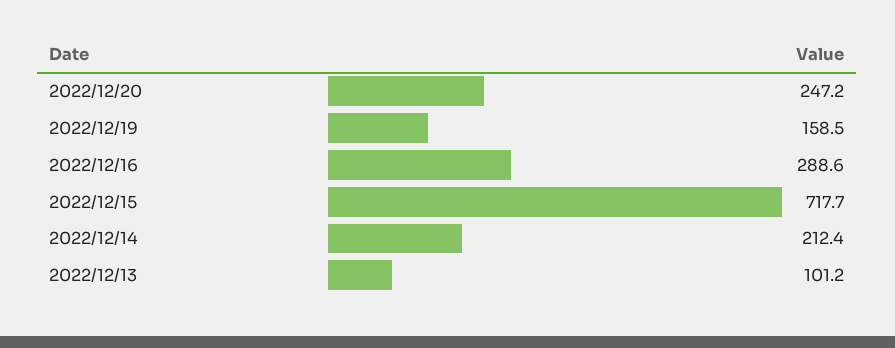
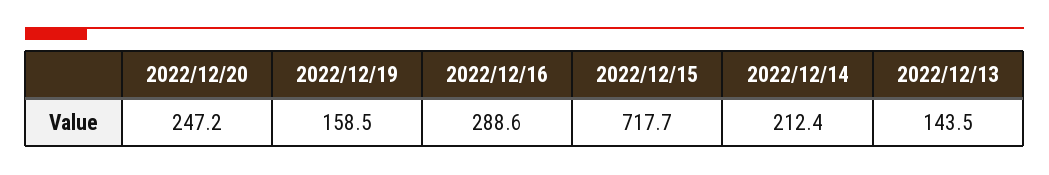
  {
    "2022/12/20": 247.2,
    "2022/12/19": 158.5,
    "2022/12/16": 288.6,
    "2022/12/15": 717.7,
    "2022/12/14": 212.4,
-   "2022/12/13": 101.2
+   "2022/12/13": 143.5
  }

